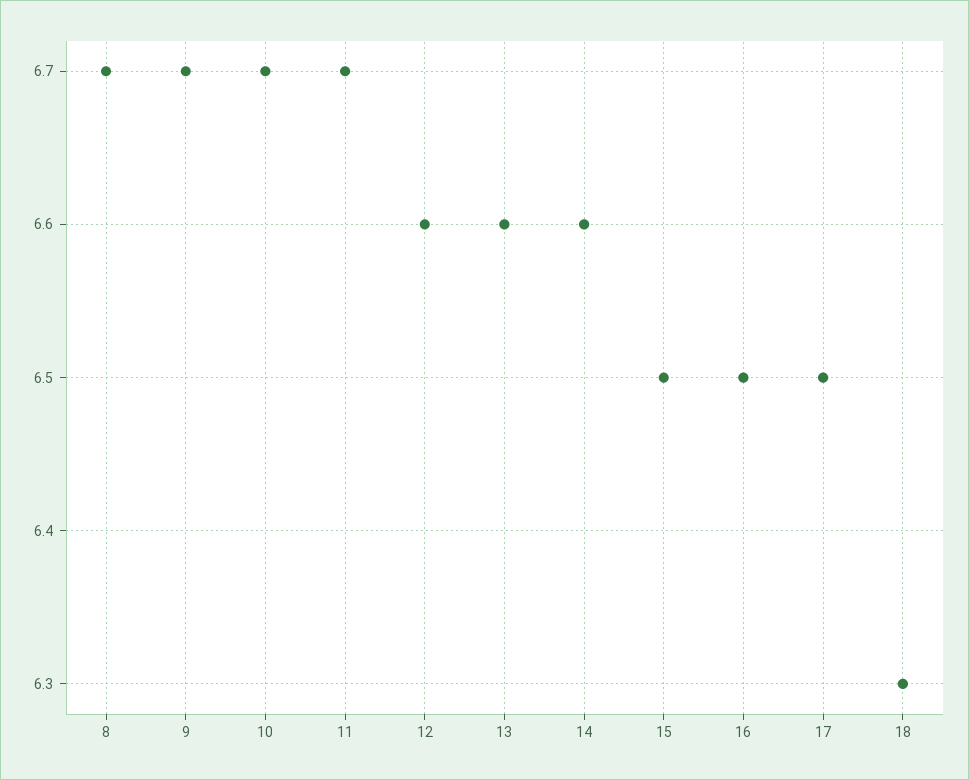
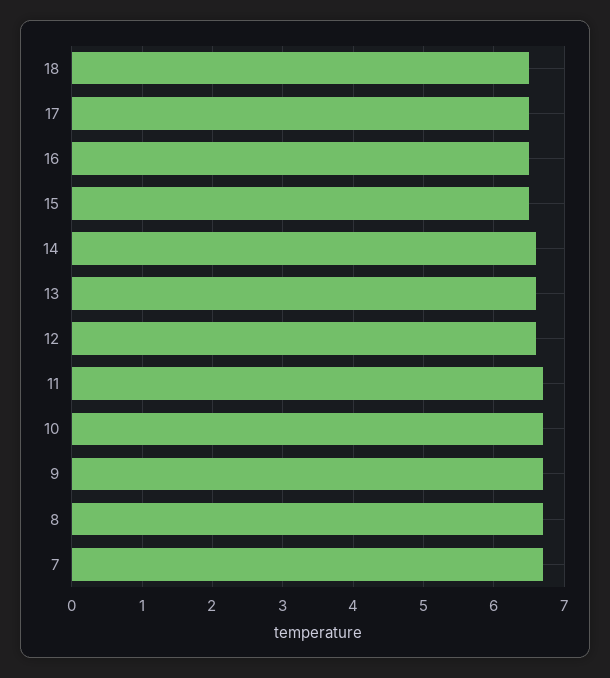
  {
    "8": 6.7,
    "9": 6.7,
    "10": 6.7,
    "11": 6.7,
    "12": 6.6,
    "13": 6.6,
    "14": 6.6,
    "15": 6.5,
    "16": 6.5,
    "17": 6.5,
-   "18": 6.3
+   "18": 6.5,
+   "7": 6.7
  }

